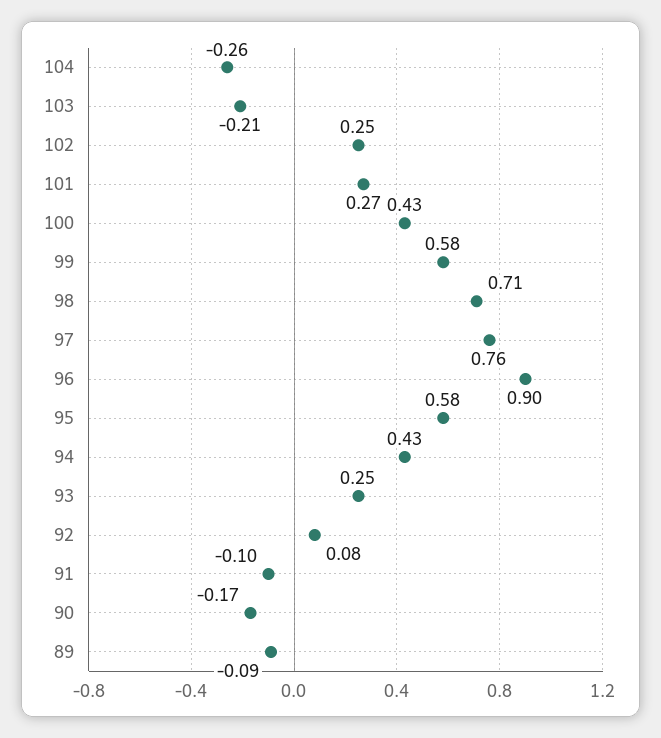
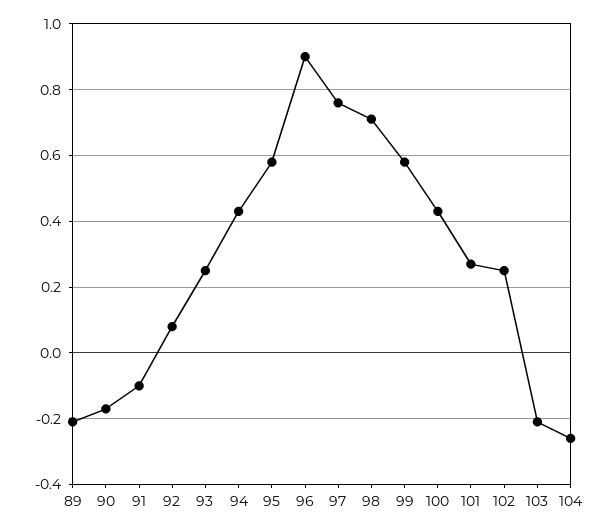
  {
    "104": -0.26,
    "103": -0.21,
    "102": 0.25,
    "101": 0.27,
    "100": 0.43,
    "99": 0.58,
    "98": 0.71,
    "97": 0.76,
    "96": 0.9,
    "95": 0.58,
    "94": 0.43,
    "93": 0.25,
    "92": 0.08,
    "91": -0.1,
    "90": -0.17,
-   "89": -0.09
+   "89": -0.2
  }

